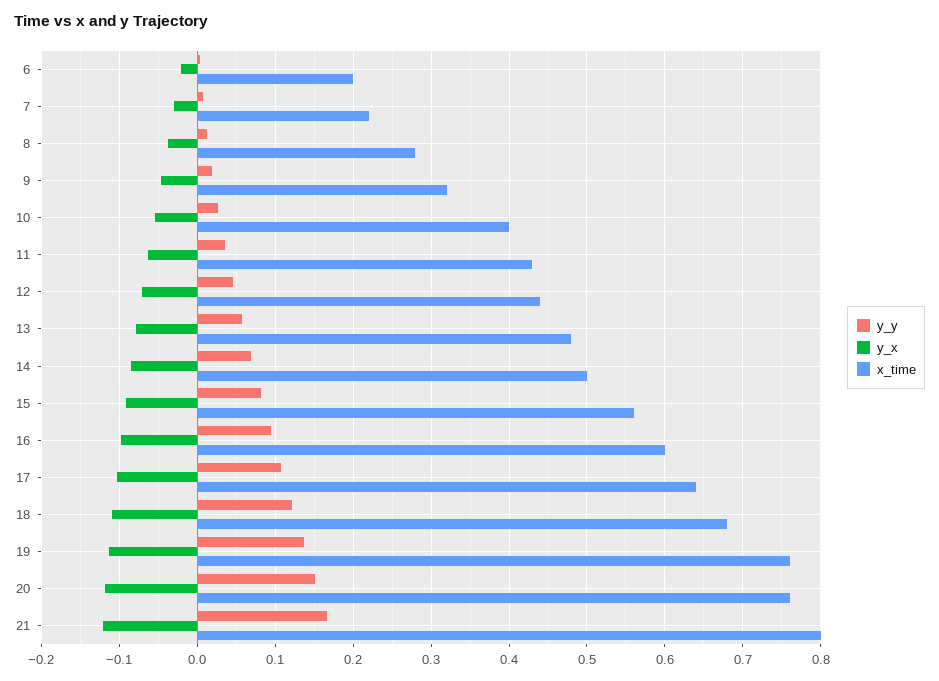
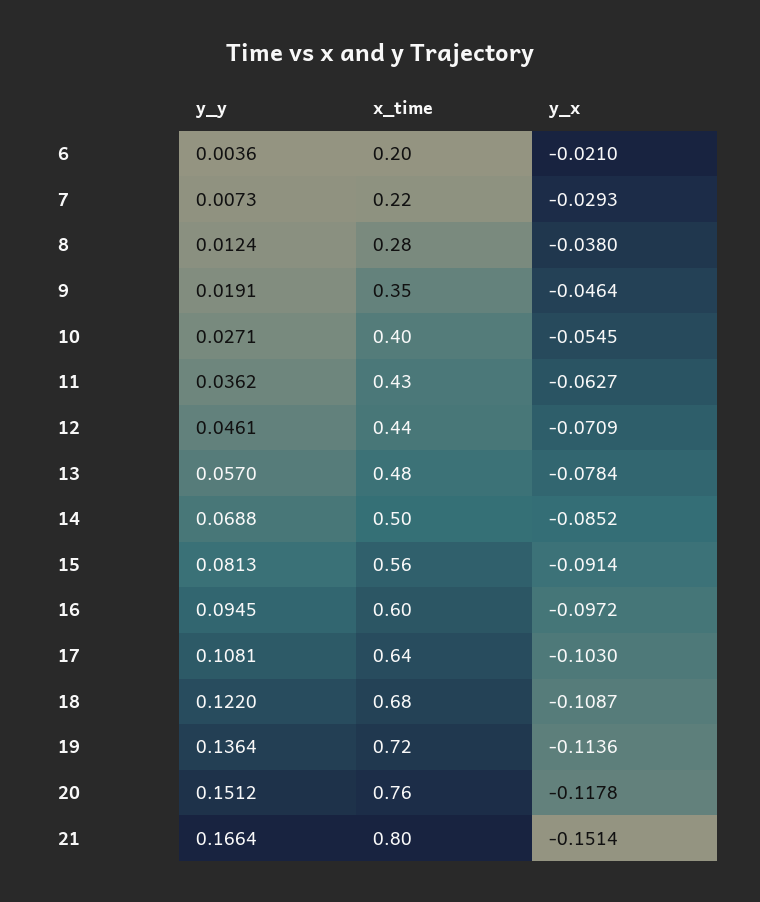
  {
    "y_y": {
      "6": 0.0036,
      "7": 0.0073,
      "8": 0.0124,
      "9": 0.0191,
      "10": 0.0271,
      "11": 0.0362,
      "12": 0.0461,
      "13": 0.057,
      "14": 0.0688,
      "15": 0.0813,
      "16": 0.0945,
      "17": 0.1081,
      "18": 0.122,
      "19": 0.1364,
      "20": 0.1512,
      "21": 0.1664
    },
    "y_x": {
      "6": -0.021,
      "7": -0.0293,
      "8": -0.038,
      "9": -0.0464,
      "10": -0.0545,
      "11": -0.0627,
      "12": -0.0709,
      "13": -0.0784,
      "14": -0.0852,
      "15": -0.0914,
      "16": -0.0972,
      "17": -0.103,
      "18": -0.1087,
      "19": -0.1136,
      "20": -0.1178,
-     "21": -0.12
+     "21": -0.1514
    },
    "x_time": {
      "6": 0.2,
      "7": 0.22,
      "8": 0.28,
-     "9": 0.32,
+     "9": 0.35,
      "10": 0.4,
      "11": 0.43,
      "12": 0.44,
      "13": 0.48,
      "14": 0.5,
      "15": 0.56,
      "16": 0.6,
      "17": 0.64,
      "18": 0.68,
-     "19": 0.76,
+     "19": 0.72,
      "20": 0.76,
      "21": 0.8
    }
  }

